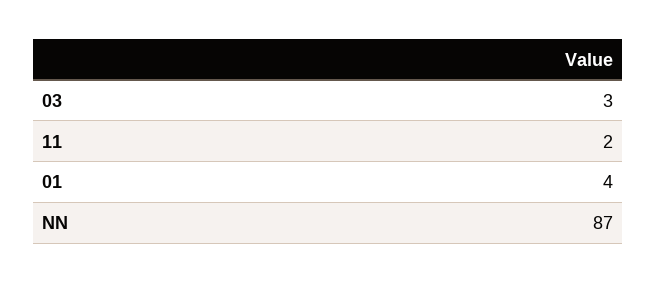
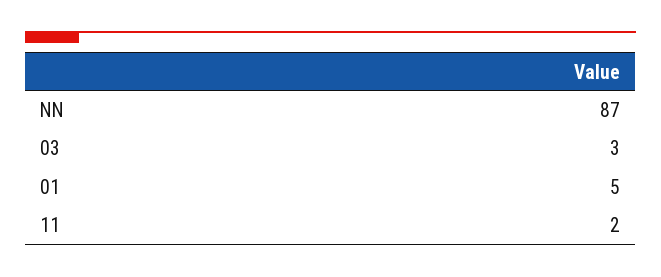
  {
    "03": 3,
    "11": 2,
-   "01": 4,
+   "01": 5,
    "NN": 87
  }

